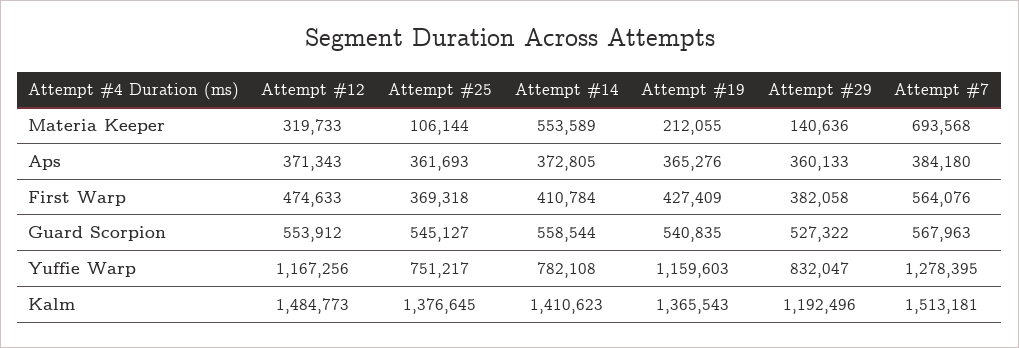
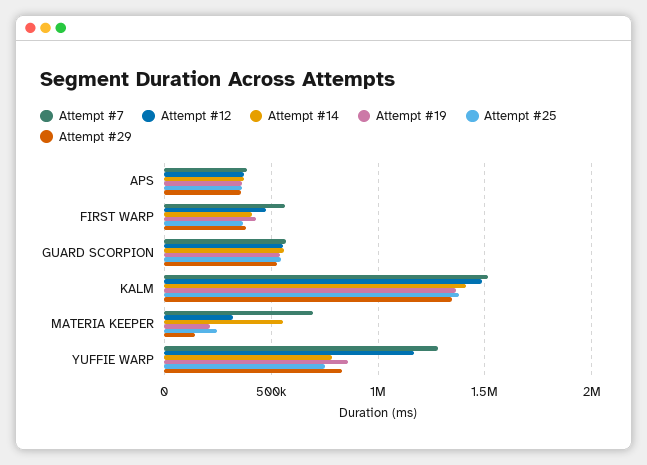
  {
    "Attempt #12": {
      "Materia Keeper": 319733,
      "Aps": 371343,
      "First Warp": 474633,
      "Guard Scorpion": 553912,
      "Yuffie Warp": 1167256,
      "Kalm": 1484773
    },
    "Attempt #25": {
-     "Materia Keeper": 106144,
+     "Materia Keeper": 250000,
      "Aps": 361693,
      "First Warp": 369318,
      "Guard Scorpion": 545127,
      "Yuffie Warp": 751217,
      "Kalm": 1376645
    },
    "Attempt #14": {
      "Materia Keeper": 553589,
      "Aps": 372805,
      "First Warp": 410784,
      "Guard Scorpion": 558544,
      "Yuffie Warp": 782108,
      "Kalm": 1410623
    },
    "Attempt #19": {
      "Materia Keeper": 212055,
      "Aps": 365276,
      "First Warp": 427409,
      "Guard Scorpion": 540835,
-     "Yuffie Warp": 1159603,
+     "Yuffie Warp": 850000,
      "Kalm": 1365543
    },
    "Attempt #29": {
      "Materia Keeper": 140636,
      "Aps": 360133,
      "First Warp": 382058,
      "Guard Scorpion": 527322,
      "Yuffie Warp": 832047,
-     "Kalm": 1192496
+     "Kalm": 1350000
    },
    "Attempt #7": {
      "Materia Keeper": 693568,
      "Aps": 384180,
      "First Warp": 564076,
      "Guard Scorpion": 567963,
      "Yuffie Warp": 1278395,
      "Kalm": 1513181
    }
  }

